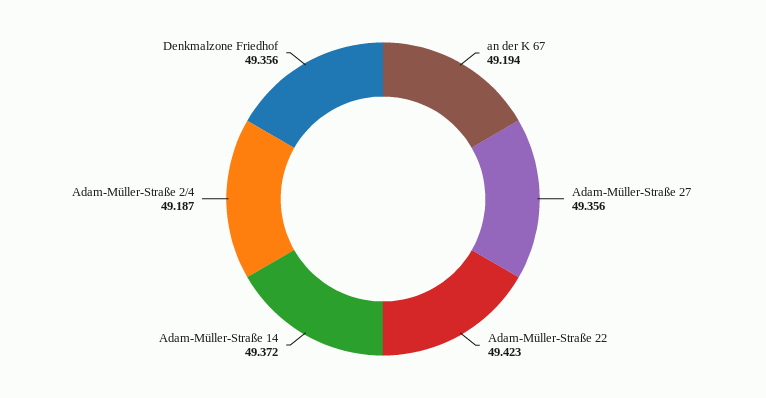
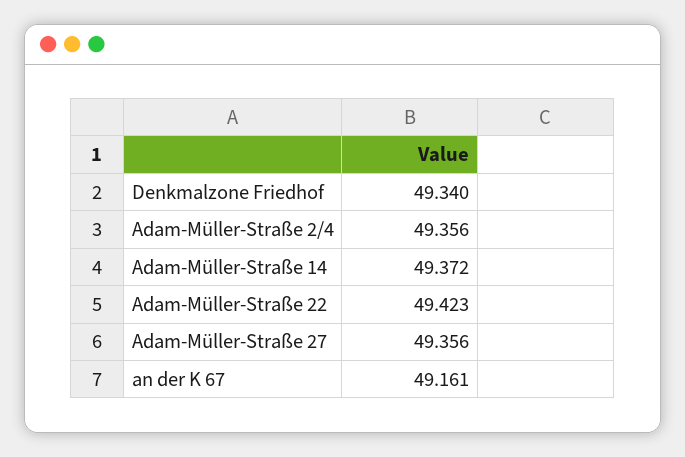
  {
-   "an der K 67": 49.194,
+   "an der K 67": 49.161,
    "Adam-Müller-Straße 27": 49.356,
    "Adam-Müller-Straße 22": 49.423,
    "Adam-Müller-Straße 14": 49.372,
-   "Adam-Müller-Straße 2/4": 49.187,
+   "Adam-Müller-Straße 2/4": 49.356,
-   "Denkmalzone Friedhof": 49.356
+   "Denkmalzone Friedhof": 49.34
  }

